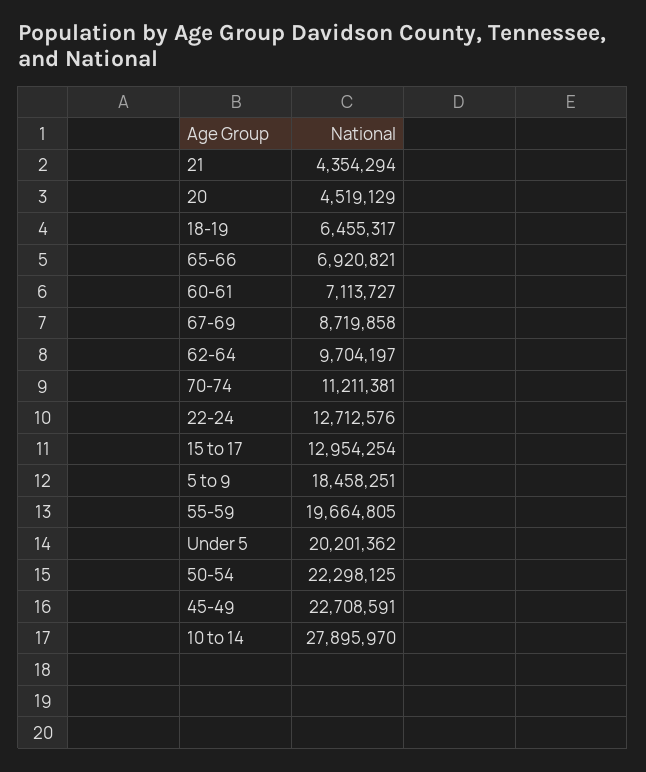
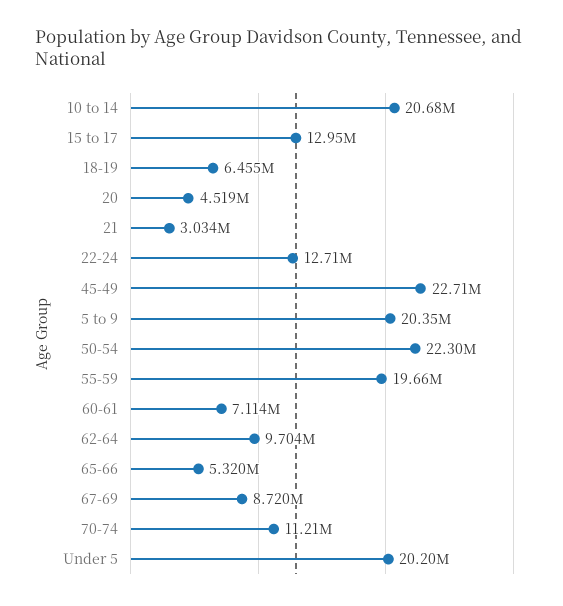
  {
-   "21": 4354294,
+   "21": 3034000,
    "20": 4519129,
    "18-19": 6455317,
-   "65-66": 6920821,
+   "65-66": 5320000,
    "60-61": 7113727,
    "67-69": 8719858,
    "62-64": 9704197,
    "70-74": 11211381,
    "22-24": 12712576,
    "15 to 17": 12954254,
-   "5 to 9": 18458251,
+   "5 to 9": 20350000,
    "55-59": 19664805,
    "Under 5": 20201362,
    "50-54": 22298125,
    "45-49": 22708591,
-   "10 to 14": 27895970
+   "10 to 14": 20680000
  }

